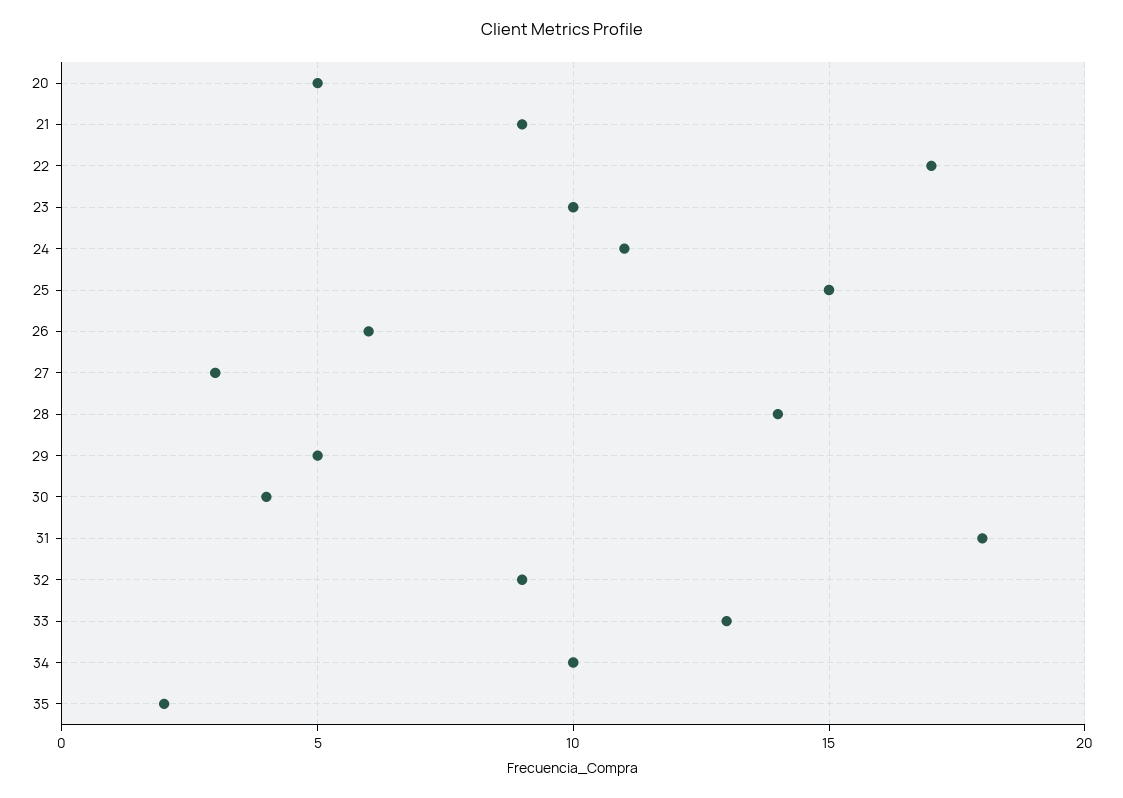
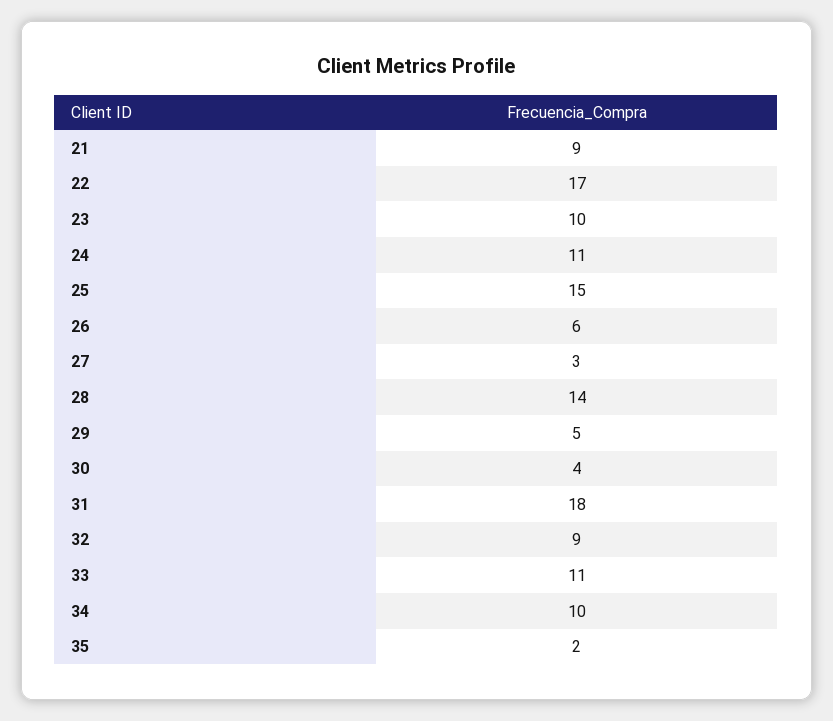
  {
-   "20": 5,
    "21": 9,
    "22": 17,
    "23": 10,
    "24": 11,
    "25": 15,
    "26": 6,
    "27": 3,
    "28": 14,
    "29": 5,
    "30": 4,
    "31": 18,
    "32": 9,
-   "33": 13,
+   "33": 11,
    "34": 10,
    "35": 2
  }

